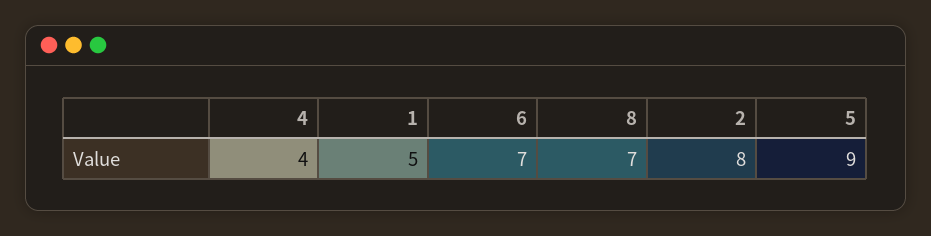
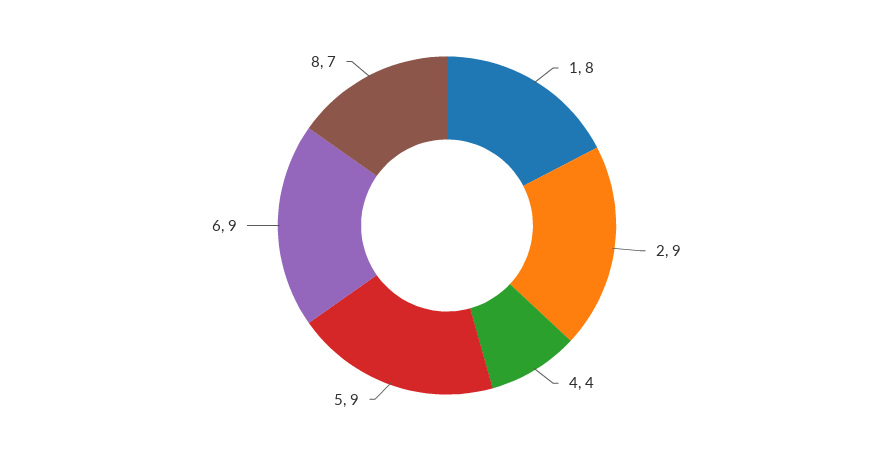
  {
    "4": 4,
-   "1": 5,
+   "1": 8,
-   "6": 7,
+   "6": 9,
    "8": 7,
-   "2": 8,
+   "2": 9,
    "5": 9
  }

